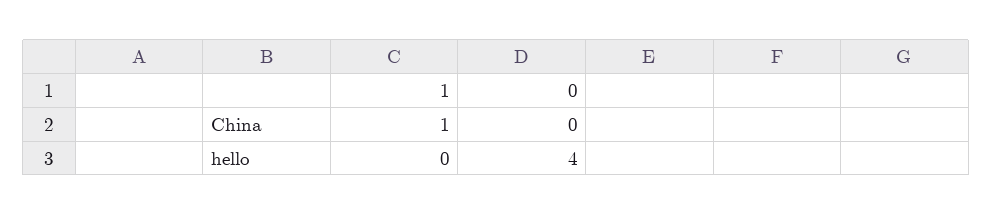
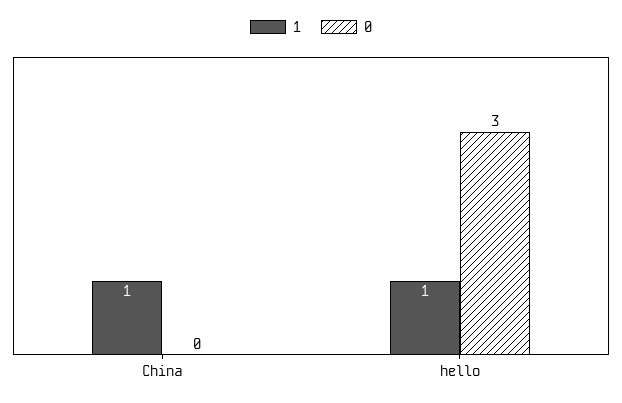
  {
    "1": {
      "China": 1,
-     "hello": 0
+     "hello": 1
    },
    "0": {
      "China": 0,
-     "hello": 4
+     "hello": 3
    }
  }

